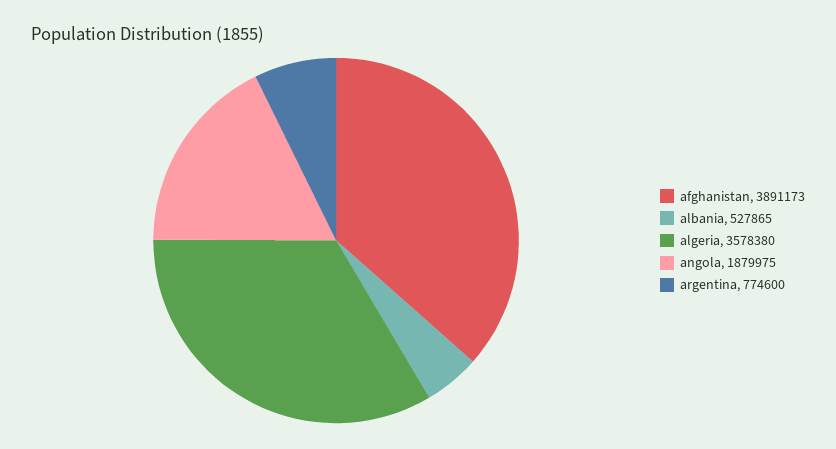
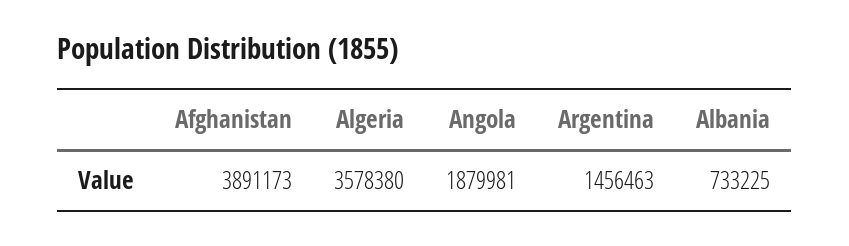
  {
    "afghanistan": 3891173,
-   "albania": 527865,
+   "albania": 733225,
    "algeria": 3578380,
-   "angola": 1879975,
+   "angola": 1879981,
-   "argentina": 774600
+   "argentina": 1456463
  }

